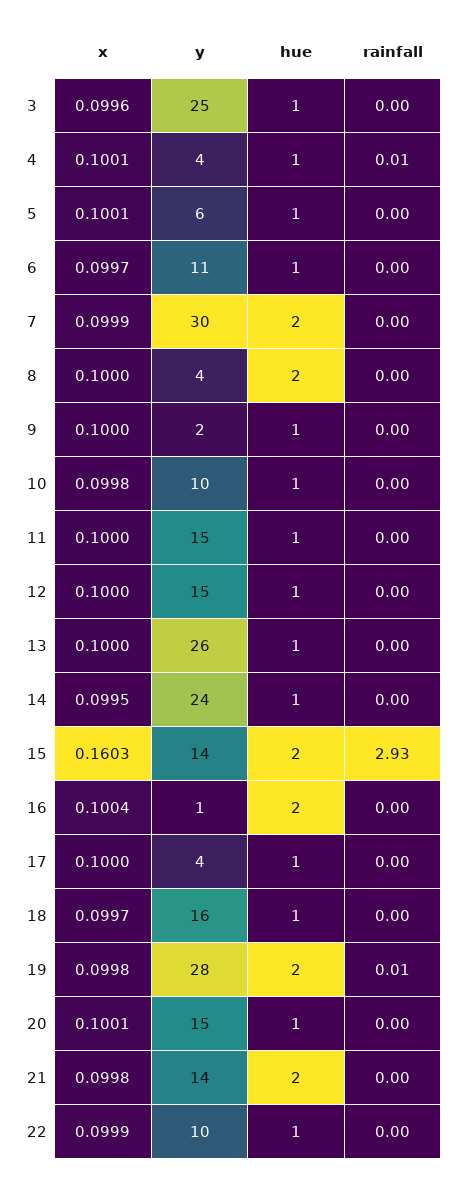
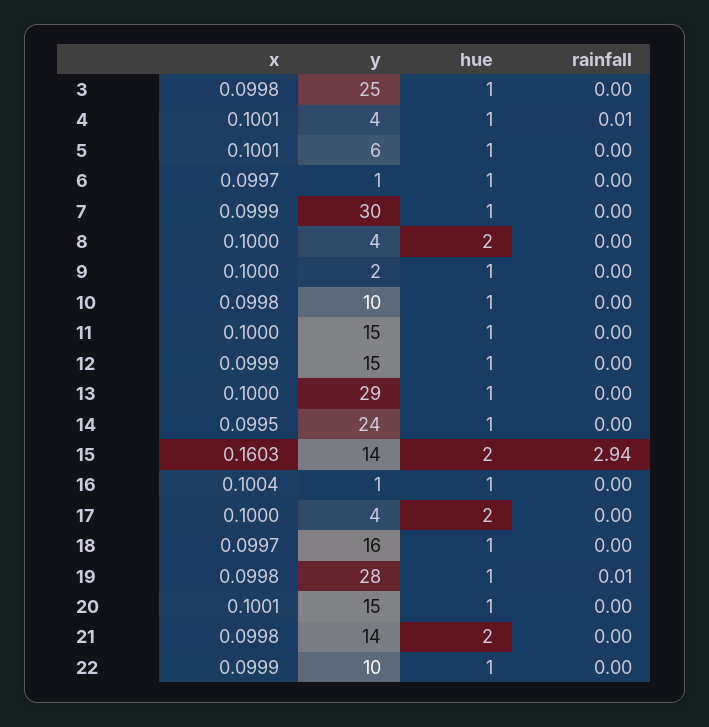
  {
    "x": {
-     "3": 0.0996,
+     "3": 0.0998,
      "4": 0.1001,
      "5": 0.1001,
      "6": 0.0997,
      "7": 0.0999,
      "8": 0.1,
      "9": 0.1,
      "10": 0.0998,
      "11": 0.1,
-     "12": 0.1,
+     "12": 0.0999,
      "13": 0.1,
      "14": 0.0995,
      "15": 0.1603,
      "16": 0.1004,
      "17": 0.1,
      "18": 0.0997,
      "19": 0.0998,
      "20": 0.1001,
      "21": 0.0998,
      "22": 0.0999
    },
    "y": {
      "3": 25,
      "4": 4,
      "5": 6,
-     "6": 11,
+     "6": 1,
      "7": 30,
      "8": 4,
      "9": 2,
      "10": 10,
      "11": 15,
      "12": 15,
-     "13": 26,
+     "13": 29,
      "14": 24,
      "15": 14,
      "16": 1,
      "17": 4,
      "18": 16,
      "19": 28,
      "20": 15,
      "21": 14,
      "22": 10
    },
    "hue": {
      "3": 1,
      "4": 1,
      "5": 1,
      "6": 1,
-     "7": 2,
+     "7": 1,
      "8": 2,
      "9": 1,
      "10": 1,
      "11": 1,
      "12": 1,
      "13": 1,
      "14": 1,
      "15": 2,
-     "16": 2,
+     "16": 1,
-     "17": 1,
+     "17": 2,
      "18": 1,
-     "19": 2,
+     "19": 1,
      "20": 1,
      "21": 2,
      "22": 1
    },
    "rainfall": {
      "3": 0,
      "4": 0.01,
      "5": 0,
      "6": 0,
      "7": 0,
      "8": 0,
      "9": 0,
      "10": 0,
      "11": 0,
      "12": 0,
      "13": 0,
      "14": 0,
-     "15": 2.93,
+     "15": 2.94,
      "16": 0,
      "17": 0,
      "18": 0,
      "19": 0.01,
      "20": 0,
      "21": 0,
      "22": 0
    }
  }

